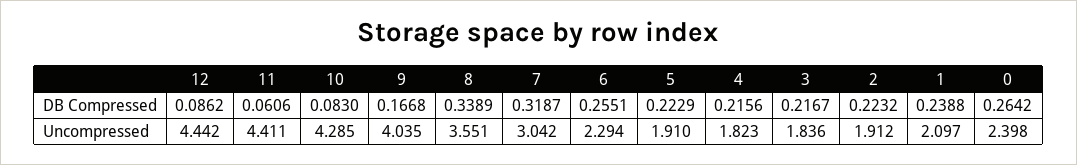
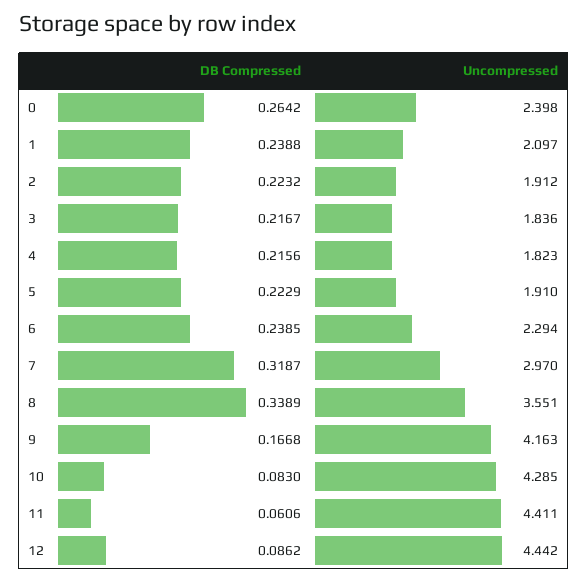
  {
    "12": {
      "DB Compressed": 0.0862,
      "Uncompressed": 4.442
    },
    "11": {
      "DB Compressed": 0.0606,
      "Uncompressed": 4.411
    },
    "10": {
      "DB Compressed": 0.083,
      "Uncompressed": 4.285
    },
    "9": {
      "DB Compressed": 0.1668,
-     "Uncompressed": 4.035
+     "Uncompressed": 4.163
    },
    "8": {
      "DB Compressed": 0.3389,
      "Uncompressed": 3.551
    },
    "7": {
      "DB Compressed": 0.3187,
-     "Uncompressed": 3.042
+     "Uncompressed": 2.97
    },
    "6": {
-     "DB Compressed": 0.2551,
+     "DB Compressed": 0.2385,
      "Uncompressed": 2.294
    },
    "5": {
      "DB Compressed": 0.2229,
      "Uncompressed": 1.91
    },
    "4": {
      "DB Compressed": 0.2156,
      "Uncompressed": 1.823
    },
    "3": {
      "DB Compressed": 0.2167,
      "Uncompressed": 1.836
    },
    "2": {
      "DB Compressed": 0.2232,
      "Uncompressed": 1.912
    },
    "1": {
      "DB Compressed": 0.2388,
      "Uncompressed": 2.097
    },
    "0": {
      "DB Compressed": 0.2642,
      "Uncompressed": 2.398
    }
  }

